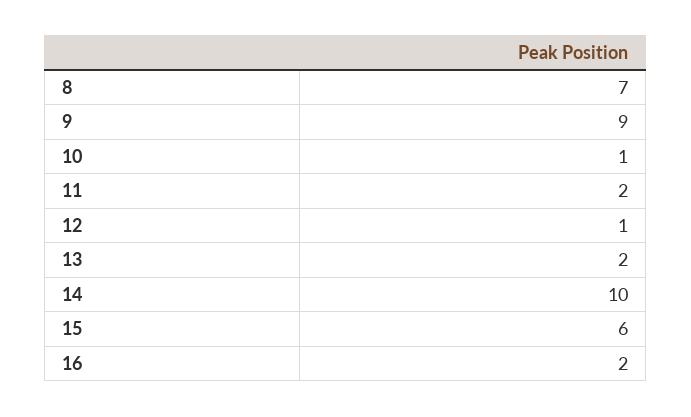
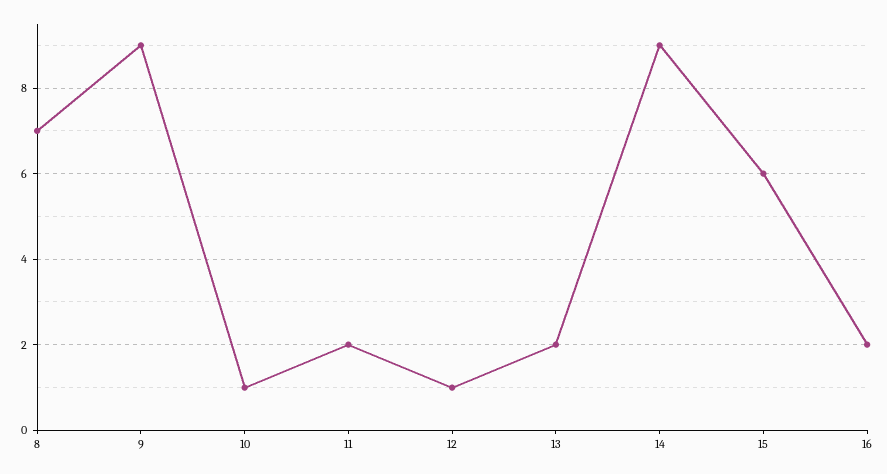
  {
    "8": 7,
    "9": 9,
    "10": 1,
    "11": 2,
    "12": 1,
    "13": 2,
-   "14": 10,
+   "14": 9,
    "15": 6,
    "16": 2
  }

